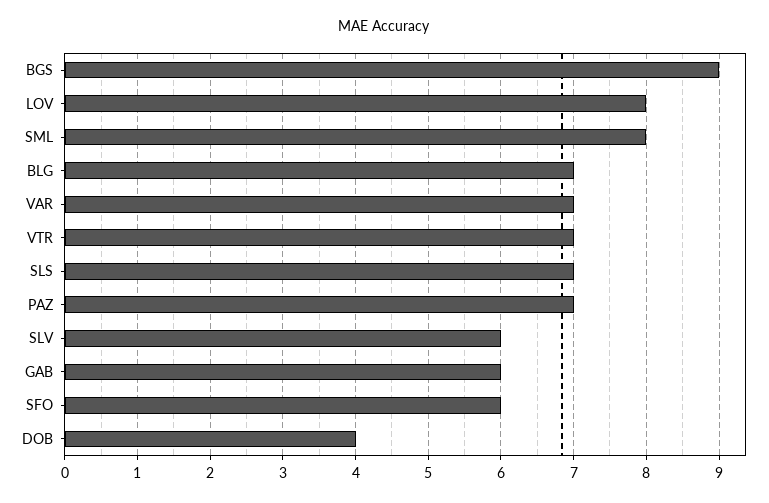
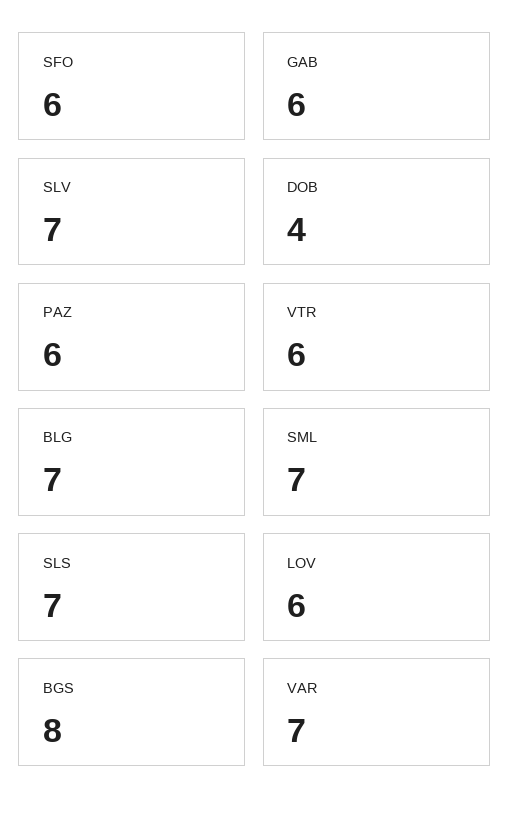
  {
-   "BGS": 9,
+   "BGS": 8,
-   "LOV": 8,
+   "LOV": 6,
-   "SML": 8,
+   "SML": 7,
    "BLG": 7,
    "VAR": 7,
-   "VTR": 7,
+   "VTR": 6,
    "SLS": 7,
-   "PAZ": 7,
+   "PAZ": 6,
-   "SLV": 6,
+   "SLV": 7,
    "GAB": 6,
    "SFO": 6,
    "DOB": 4
  }

